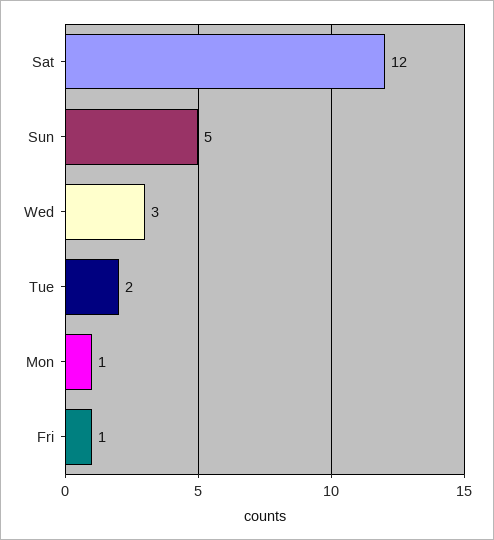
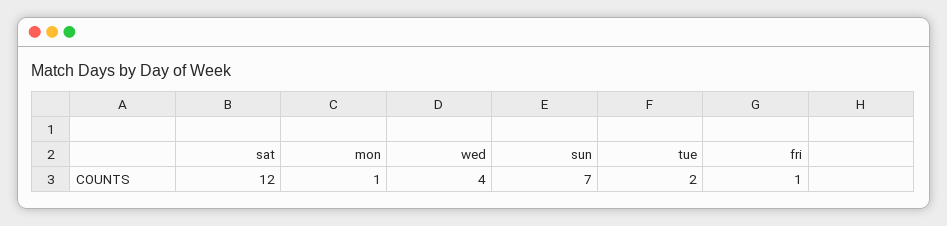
  {
    "Sat": 12,
-   "Sun": 5,
+   "Sun": 7,
-   "Wed": 3,
+   "Wed": 4,
    "Tue": 2,
    "Mon": 1,
    "Fri": 1
  }

